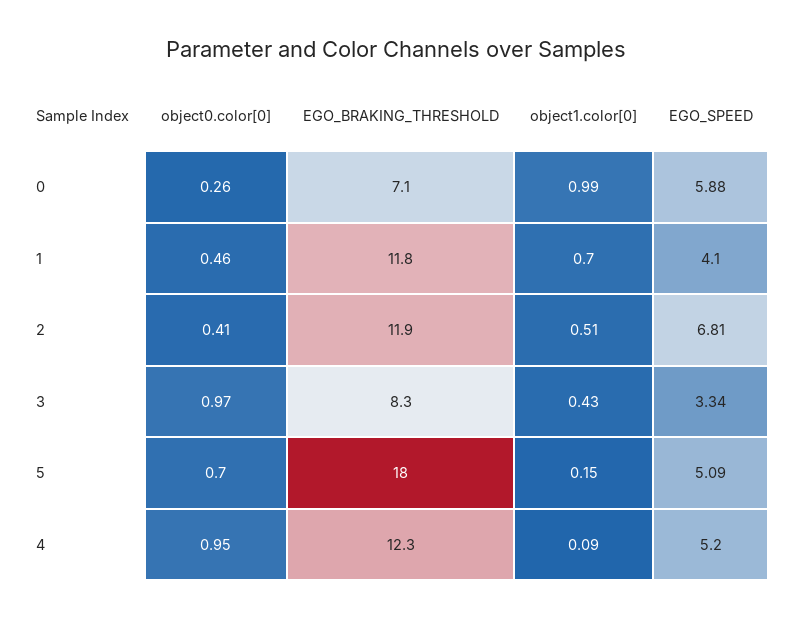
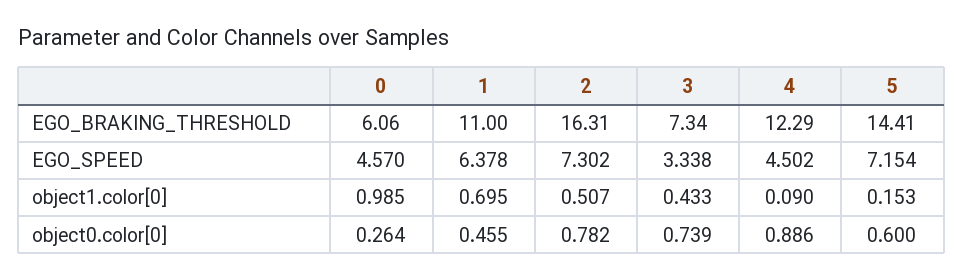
  {
    "object0.color[0]": {
      "0": 0.264,
      "1": 0.455,
-     "2": 0.41,
+     "2": 0.782,
-     "3": 0.97,
+     "3": 0.739,
-     "5": 0.7,
+     "5": 0.6,
-     "4": 0.95
+     "4": 0.886
    },
    "EGO_BRAKING_THRESHOLD": {
-     "0": 7.1,
+     "0": 6.06,
-     "1": 11.8,
+     "1": 11,
-     "2": 11.9,
+     "2": 16.31,
-     "3": 8.3,
+     "3": 7.34,
-     "5": 18,
+     "5": 14.41,
      "4": 12.29
    },
    "object1.color[0]": {
      "0": 0.985,
      "1": 0.695,
      "2": 0.507,
      "3": 0.433,
      "5": 0.153,
      "4": 0.09
    },
    "EGO_SPEED": {
-     "0": 5.88,
+     "0": 4.57,
-     "1": 4.1,
+     "1": 6.378,
-     "2": 6.81,
+     "2": 7.302,
      "3": 3.338,
-     "5": 5.09,
+     "5": 7.154,
-     "4": 5.2
+     "4": 4.502
    }
  }

